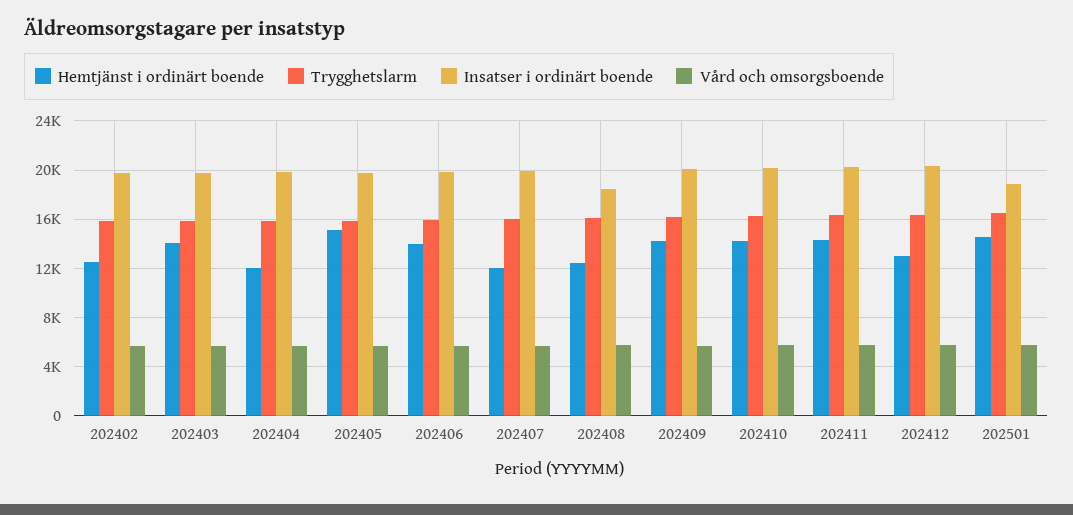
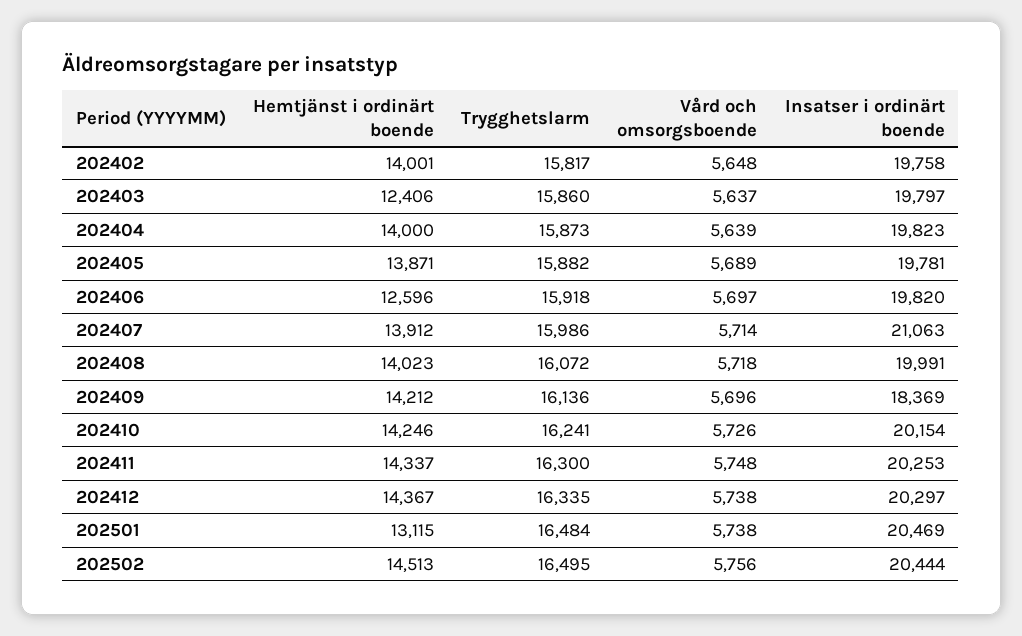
  {
    "Hemtjänst i ordinärt boende": {
-     "202402": 12500,
+     "202402": 14001,
-     "202403": 14000,
+     "202403": 12406,
-     "202404": 12000,
+     "202404": 14000,
-     "202405": 15000,
+     "202405": 13871,
-     "202406": 14000,
+     "202406": 12596,
-     "202407": 12000,
+     "202407": 13912,
-     "202408": 12500,
+     "202408": 14023,
      "202409": 14212,
      "202410": 14246,
      "202411": 14337,
-     "202412": 13000,
+     "202412": 14367,
-     "202501": 14500
+     "202501": 13115,
+     "202502": 14513
    },
    "Trygghetslarm": {
      "202402": 15817,
      "202403": 15860,
      "202404": 15873,
      "202405": 15882,
      "202406": 15918,
      "202407": 15986,
      "202408": 16072,
      "202409": 16136,
      "202410": 16241,
      "202411": 16300,
      "202412": 16335,
-     "202501": 16484
+     "202501": 16484,
+     "202502": 16495
    },
    "Insatser i ordinärt boende": {
      "202402": 19758,
      "202403": 19797,
      "202404": 19823,
      "202405": 19781,
      "202406": 19820,
-     "202407": 20000,
+     "202407": 21063,
-     "202408": 18500,
+     "202408": 19991,
-     "202409": 20000,
+     "202409": 18369,
      "202410": 20154,
      "202411": 20253,
      "202412": 20297,
-     "202501": 19000
+     "202501": 20469,
+     "202502": 20444
    },
    "Vård och omsorgsboende": {
      "202402": 5648,
      "202403": 5637,
      "202404": 5639,
      "202405": 5689,
      "202406": 5697,
      "202407": 5714,
      "202408": 5718,
      "202409": 5696,
      "202410": 5726,
      "202411": 5748,
      "202412": 5738,
-     "202501": 5738
+     "202501": 5738,
+     "202502": 5756
    }
  }

